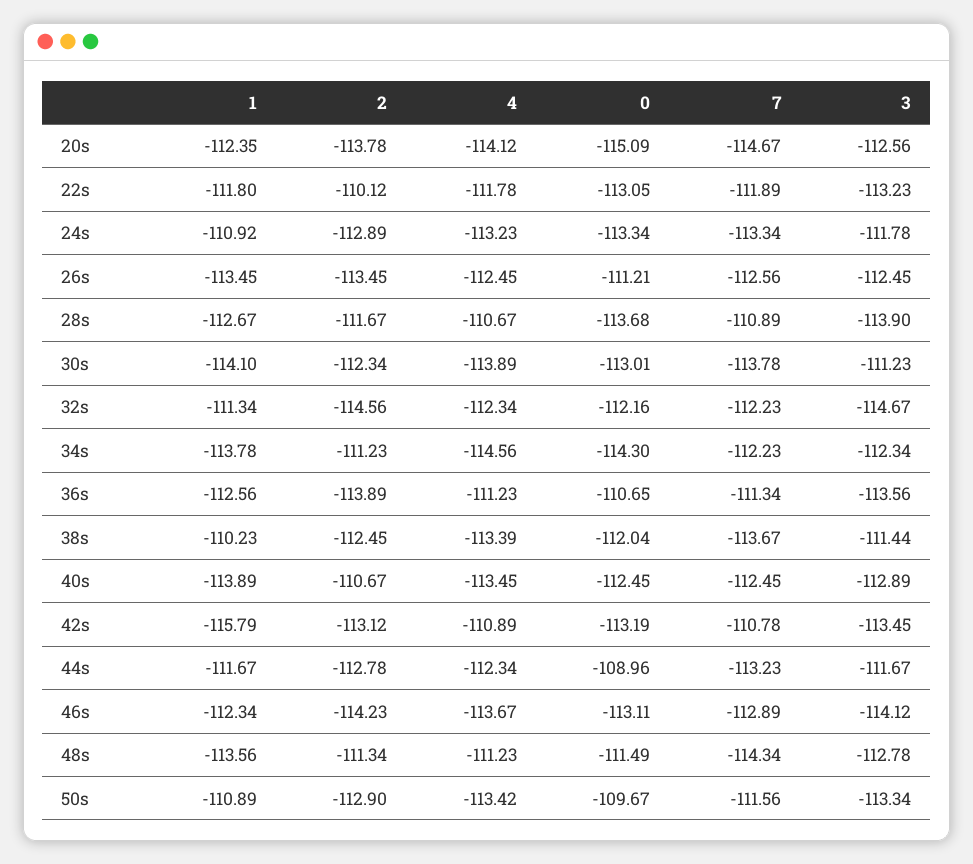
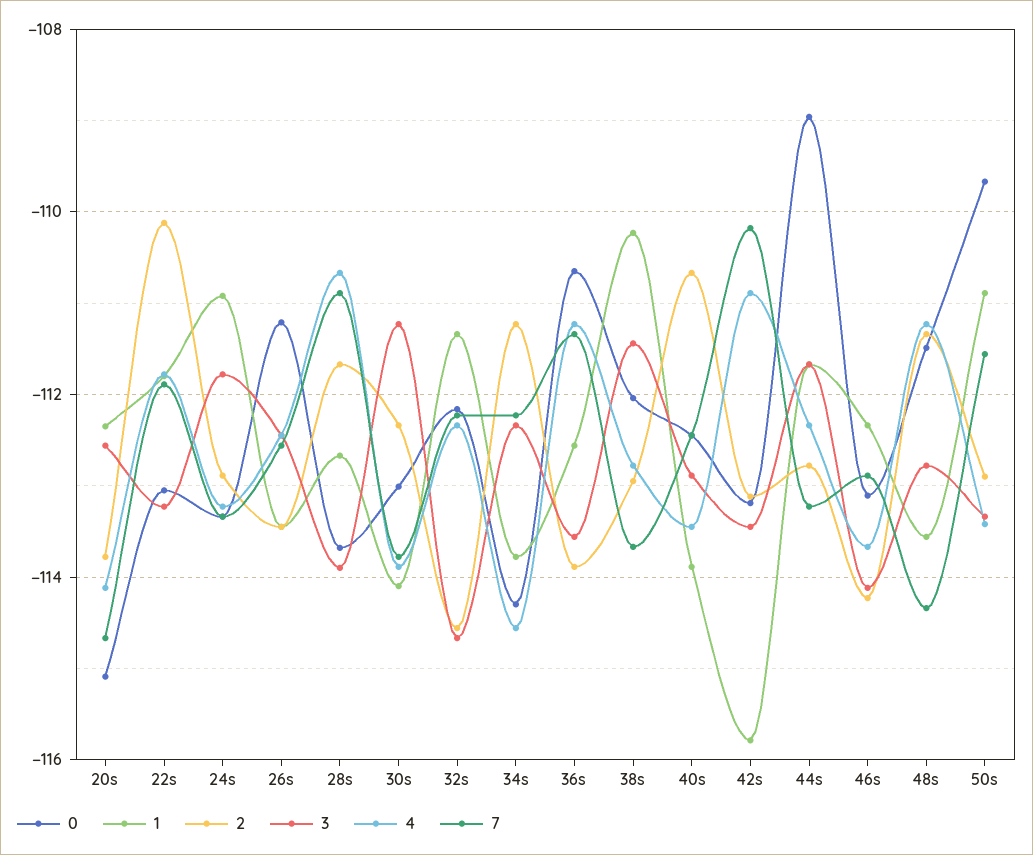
  {
    "1": {
      "20s": -112.35,
      "22s": -111.8,
      "24s": -110.92,
      "26s": -113.45,
      "28s": -112.67,
      "30s": -114.1,
      "32s": -111.34,
      "34s": -113.78,
      "36s": -112.56,
      "38s": -110.23,
      "40s": -113.89,
      "42s": -115.79,
      "44s": -111.67,
      "46s": -112.34,
      "48s": -113.56,
      "50s": -110.89
    },
    "2": {
      "20s": -113.78,
      "22s": -110.12,
      "24s": -112.89,
      "26s": -113.45,
      "28s": -111.67,
      "30s": -112.34,
      "32s": -114.56,
      "34s": -111.23,
      "36s": -113.89,
-     "38s": -112.45,
+     "38s": -113,
      "40s": -110.67,
      "42s": -113.12,
      "44s": -112.78,
      "46s": -114.23,
      "48s": -111.34,
      "50s": -112.9
    },
    "4": {
      "20s": -114.12,
      "22s": -111.78,
      "24s": -113.23,
      "26s": -112.45,
      "28s": -110.67,
      "30s": -113.89,
      "32s": -112.34,
      "34s": -114.56,
      "36s": -111.23,
-     "38s": -113.39,
+     "38s": -112.8,
      "40s": -113.45,
      "42s": -110.89,
      "44s": -112.34,
      "46s": -113.67,
      "48s": -111.23,
      "50s": -113.42
    },
    "0": {
      "20s": -115.09,
      "22s": -113.05,
      "24s": -113.34,
      "26s": -111.21,
      "28s": -113.68,
      "30s": -113.01,
      "32s": -112.16,
      "34s": -114.3,
      "36s": -110.65,
      "38s": -112.04,
      "40s": -112.45,
      "42s": -113.19,
      "44s": -108.96,
      "46s": -113.11,
      "48s": -111.49,
      "50s": -109.67
    },
    "7": {
      "20s": -114.67,
      "22s": -111.89,
      "24s": -113.34,
      "26s": -112.56,
      "28s": -110.89,
      "30s": -113.78,
      "32s": -112.23,
      "34s": -112.23,
      "36s": -111.34,
      "38s": -113.67,
      "40s": -112.45,
-     "42s": -110.78,
+     "42s": -110.2,
      "44s": -113.23,
      "46s": -112.89,
      "48s": -114.34,
      "50s": -111.56
    },
    "3": {
      "20s": -112.56,
      "22s": -113.23,
      "24s": -111.78,
      "26s": -112.45,
      "28s": -113.9,
      "30s": -111.23,
      "32s": -114.67,
      "34s": -112.34,
      "36s": -113.56,
      "38s": -111.44,
      "40s": -112.89,
      "42s": -113.45,
      "44s": -111.67,
      "46s": -114.12,
      "48s": -112.78,
      "50s": -113.34
    }
  }

